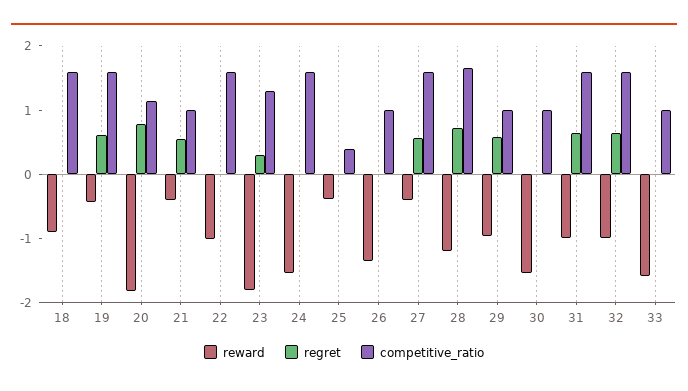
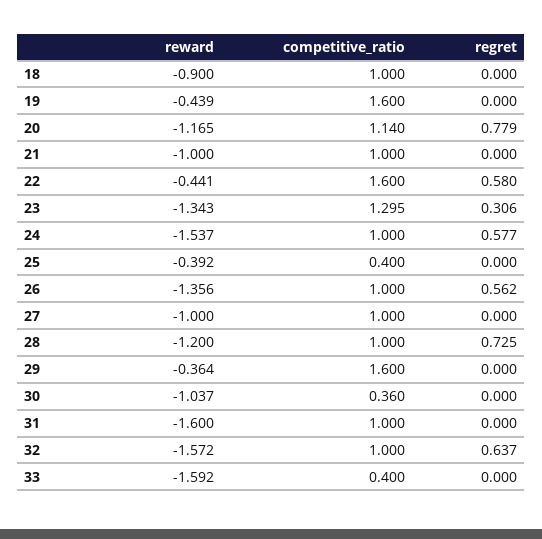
  {
    "reward": {
      "18": -0.9,
      "19": -0.439,
-     "20": -1.8,
+     "20": -1.165,
-     "21": -0.4,
+     "21": -1,
-     "22": -1,
+     "22": -0.441,
-     "23": -1.8,
+     "23": -1.343,
      "24": -1.537,
      "25": -0.392,
      "26": -1.356,
-     "27": -0.4,
+     "27": -1,
      "28": -1.2,
-     "29": -1,
+     "29": -0.364,
-     "30": -1.6,
+     "30": -1.037,
-     "31": -1,
+     "31": -1.6,
-     "32": -1,
+     "32": -1.572,
      "33": -1.592
    },
    "regret": {
      "18": 0,
-     "19": 0.6,
+     "19": 0,
      "20": 0.779,
-     "21": 0.6,
+     "21": 0,
-     "22": 0,
+     "22": 0.58,
      "23": 0.306,
-     "24": 0,
+     "24": 0.577,
      "25": 0,
-     "26": 0,
+     "26": 0.562,
-     "27": 0.6,
+     "27": 0,
      "28": 0.725,
-     "29": 0.6,
+     "29": 0,
      "30": 0,
-     "31": 0.6,
+     "31": 0,
      "32": 0.637,
      "33": 0
    },
    "competitive_ratio": {
-     "18": 1.6,
+     "18": 1,
      "19": 1.6,
      "20": 1.14,
      "21": 1,
      "22": 1.6,
      "23": 1.295,
-     "24": 1.6,
+     "24": 1,
      "25": 0.4,
      "26": 1,
-     "27": 1.6,
+     "27": 1,
-     "28": 1.6,
+     "28": 1,
-     "29": 1,
+     "29": 1.6,
-     "30": 1,
+     "30": 0.36,
-     "31": 1.6,
+     "31": 1,
-     "32": 1.6,
+     "32": 1,
-     "33": 1
+     "33": 0.4
    }
  }

